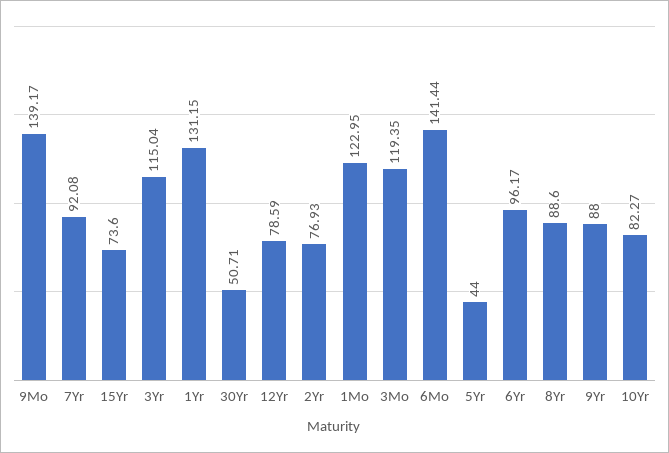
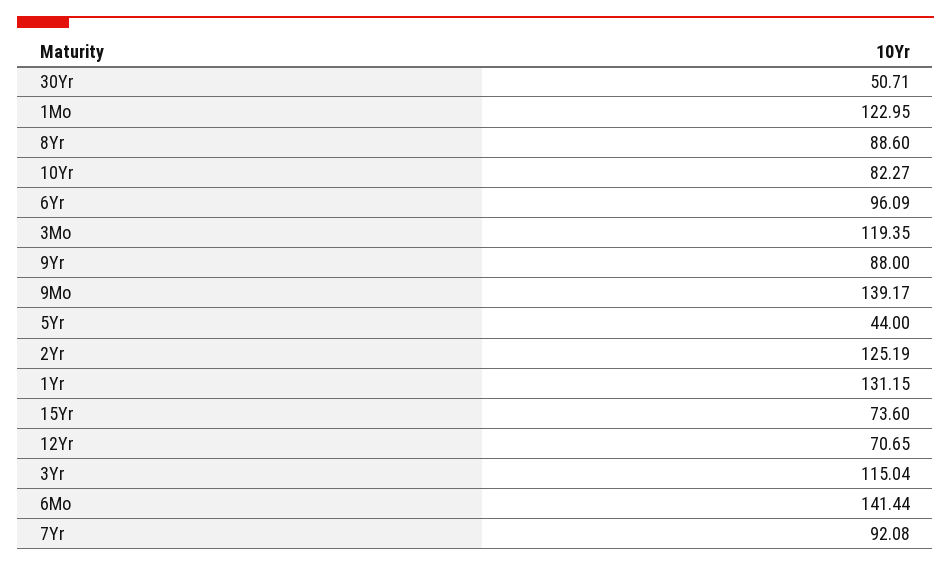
  {
    "9Mo": 139.17,
    "7Yr": 92.08,
    "15Yr": 73.6,
    "3Yr": 115.04,
    "1Yr": 131.15,
    "30Yr": 50.71,
-   "12Yr": 78.59,
+   "12Yr": 70.65,
-   "2Yr": 76.93,
+   "2Yr": 125.19,
    "1Mo": 122.95,
    "3Mo": 119.35,
    "6Mo": 141.44,
    "5Yr": 44,
-   "6Yr": 96.17,
+   "6Yr": 96.09,
    "8Yr": 88.6,
    "9Yr": 88,
    "10Yr": 82.27
  }

